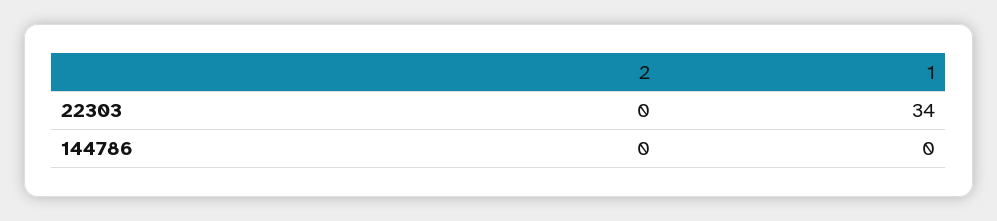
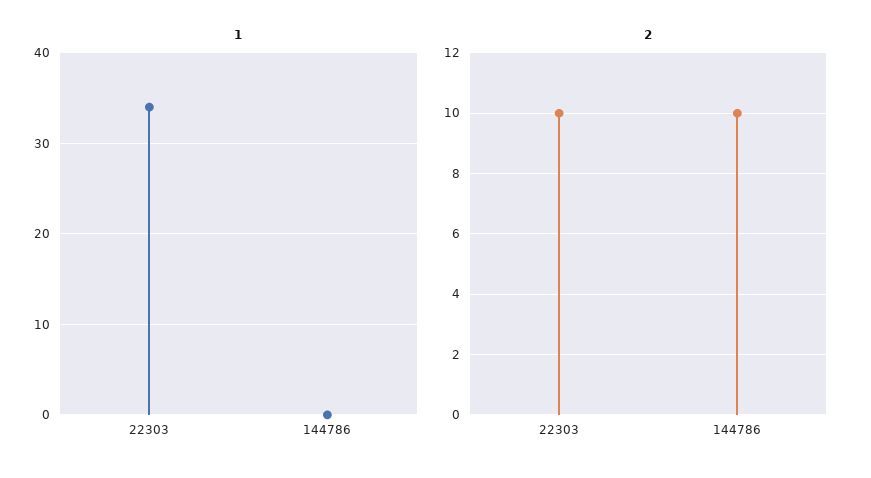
  {
    "2": {
-     "22303": 0,
+     "22303": 10,
-     "144786": 0
+     "144786": 10
    },
    "1": {
      "22303": 34,
      "144786": 0
    }
  }

